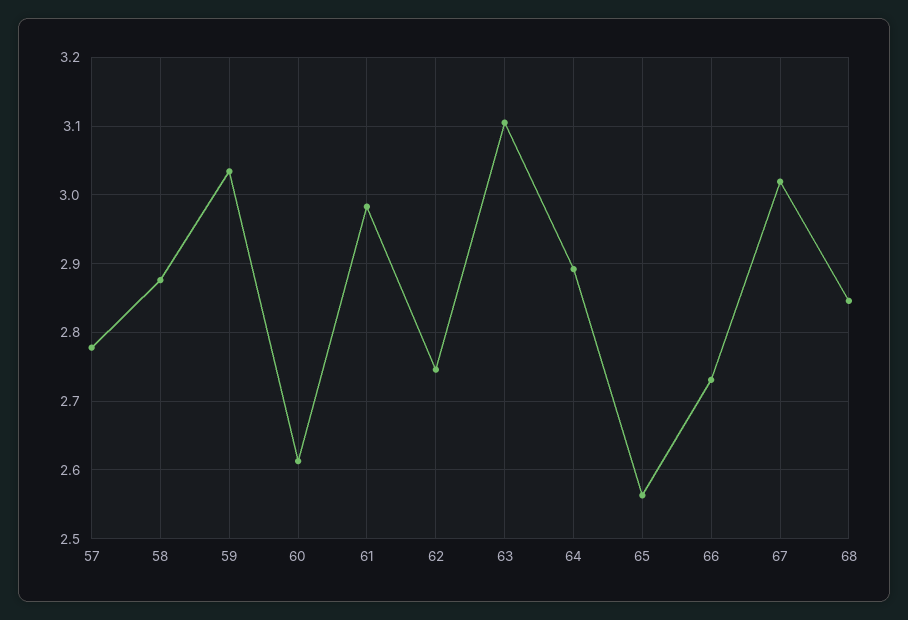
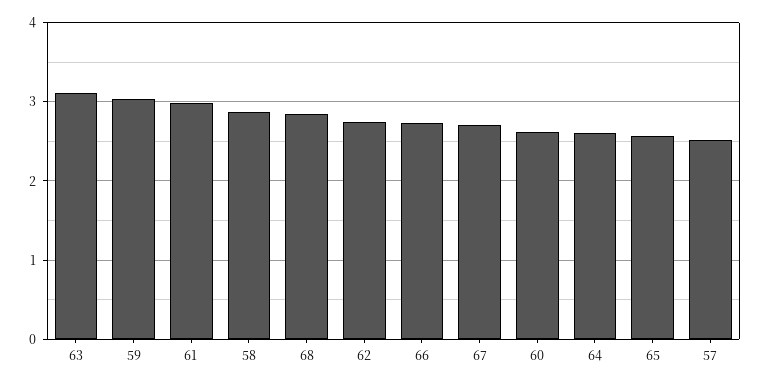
  {
-   "57": 2.78,
+   "57": 2.5,
    "58": 2.88,
    "59": 3.03,
    "60": 2.61,
    "61": 2.98,
    "62": 2.75,
    "63": 3.11,
-   "64": 2.89,
+   "64": 2.6,
    "65": 2.56,
    "66": 2.73,
-   "67": 3.02,
+   "67": 2.7,
    "68": 2.85
  }

